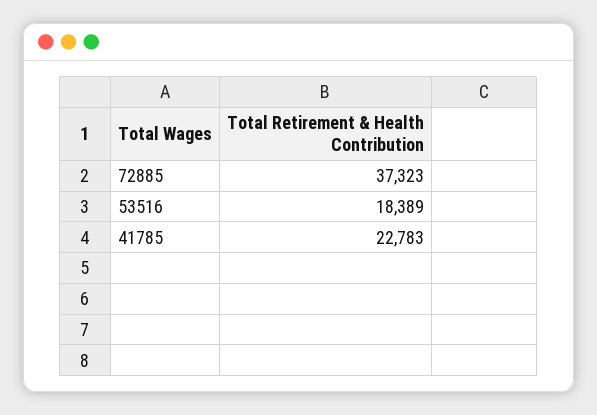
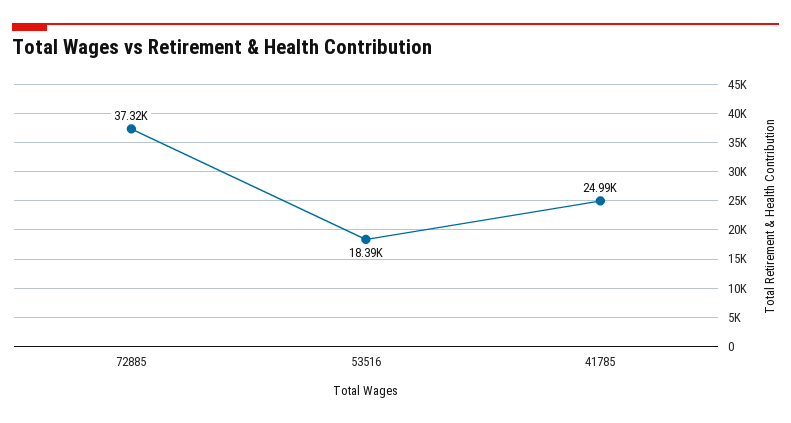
  {
    "72885": 37323,
    "53516": 18389,
-   "41785": 22783
+   "41785": 24990
  }

